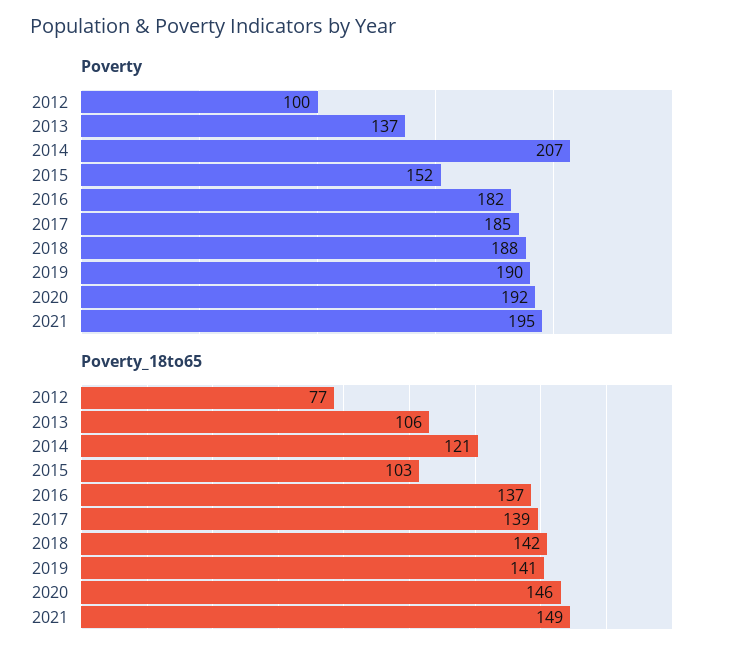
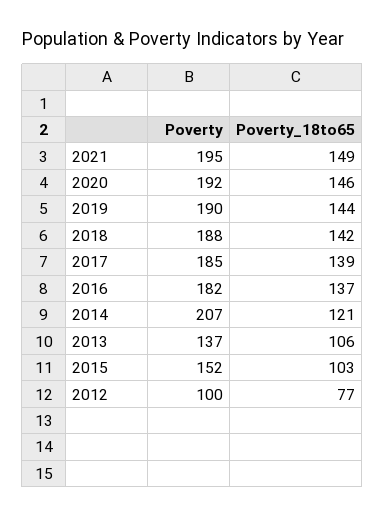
  {
    "Poverty": {
      "2012": 100,
      "2013": 137,
      "2014": 207,
      "2015": 152,
      "2016": 182,
      "2017": 185,
      "2018": 188,
      "2019": 190,
      "2020": 192,
      "2021": 195
    },
    "Poverty_18to65": {
      "2012": 77,
      "2013": 106,
      "2014": 121,
      "2015": 103,
      "2016": 137,
      "2017": 139,
      "2018": 142,
-     "2019": 141,
+     "2019": 144,
      "2020": 146,
      "2021": 149
    }
  }

